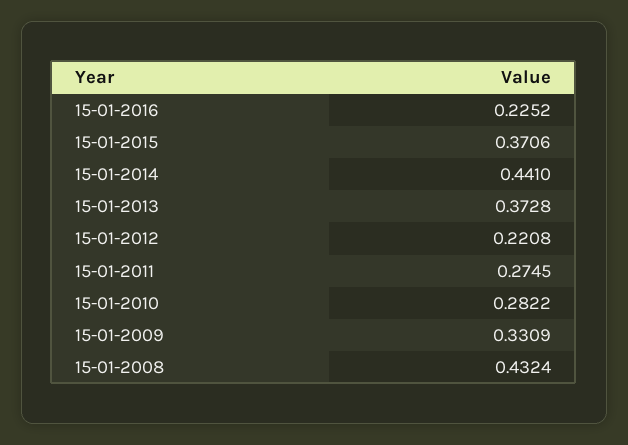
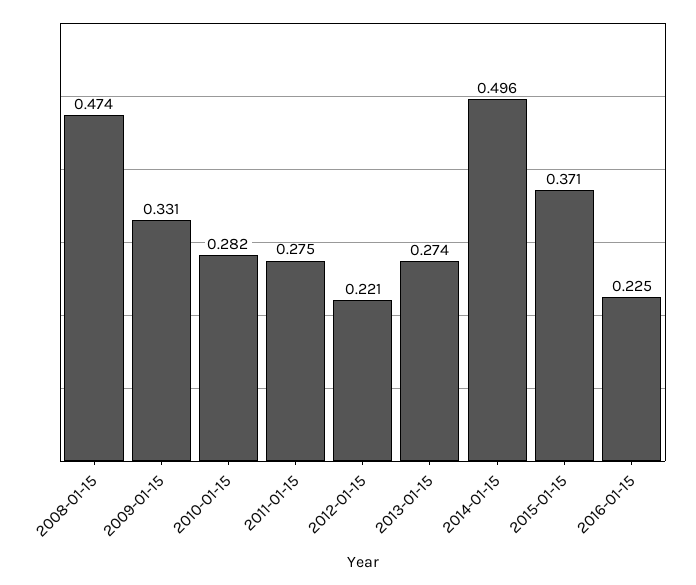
  {
    "15-01-2016": 0.2252,
    "15-01-2015": 0.3706,
-   "15-01-2014": 0.441,
+   "15-01-2014": 0.496,
-   "15-01-2013": 0.3728,
+   "15-01-2013": 0.274,
    "15-01-2012": 0.2208,
    "15-01-2011": 0.2745,
    "15-01-2010": 0.2822,
    "15-01-2009": 0.3309,
-   "15-01-2008": 0.4324
+   "15-01-2008": 0.474
  }

